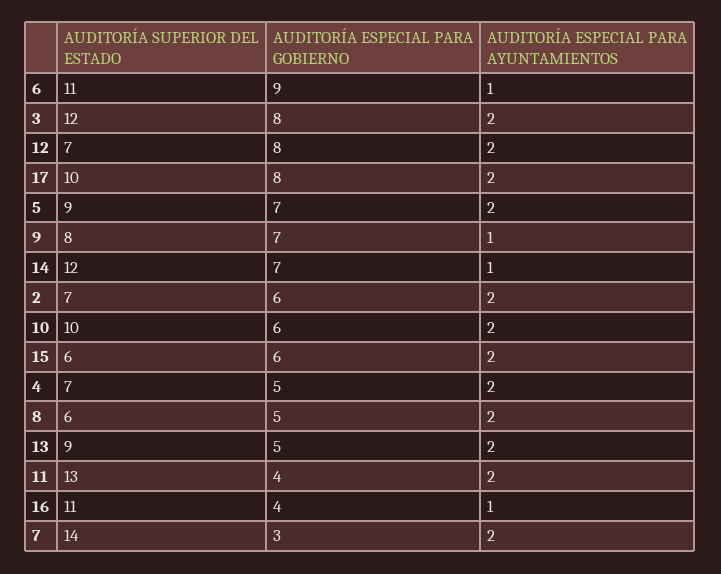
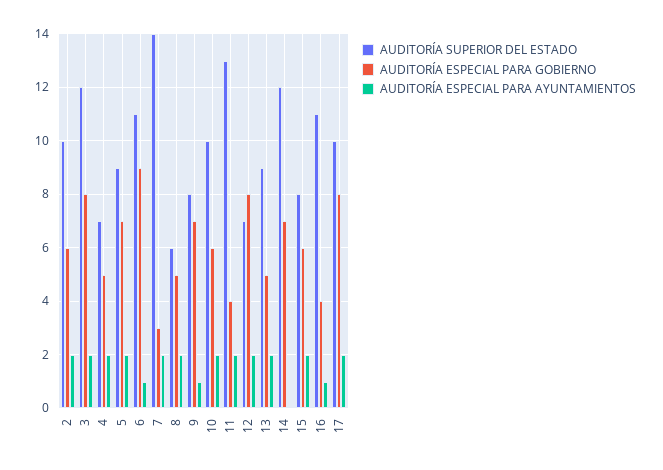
  {
    "AUDITORÍA SUPERIOR DEL ESTADO": {
      "6": 11,
      "3": 12,
      "12": 7,
      "17": 10,
      "5": 9,
      "9": 8,
      "14": 12,
-     "2": 7,
+     "2": 10,
      "10": 10,
-     "15": 6,
+     "15": 8,
      "4": 7,
      "8": 6,
      "13": 9,
      "11": 13,
      "16": 11,
      "7": 14
    },
    "AUDITORÍA ESPECIAL PARA GOBIERNO": {
      "6": 9,
      "3": 8,
      "12": 8,
      "17": 8,
      "5": 7,
      "9": 7,
      "14": 7,
      "2": 6,
      "10": 6,
      "15": 6,
      "4": 5,
      "8": 5,
      "13": 5,
      "11": 4,
      "16": 4,
      "7": 3
    },
    "AUDITORÍA ESPECIAL PARA AYUNTAMIENTOS": {
      "6": 1,
      "3": 2,
      "12": 2,
      "17": 2,
      "5": 2,
      "9": 1,
-     "14": 1,
+     "14": 0,
      "2": 2,
      "10": 2,
      "15": 2,
      "4": 2,
      "8": 2,
      "13": 2,
      "11": 2,
      "16": 1,
      "7": 2
    }
  }

